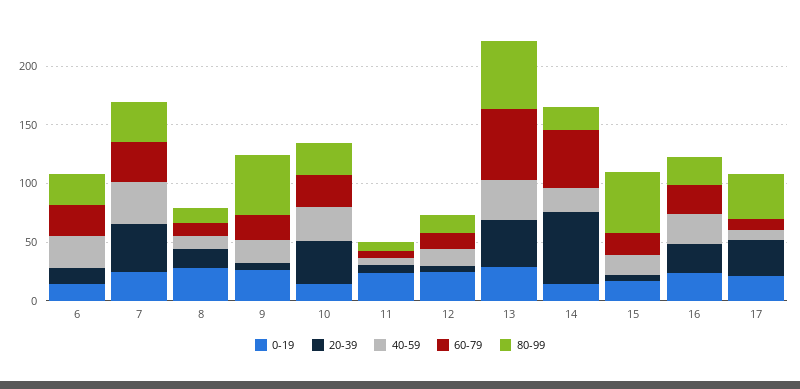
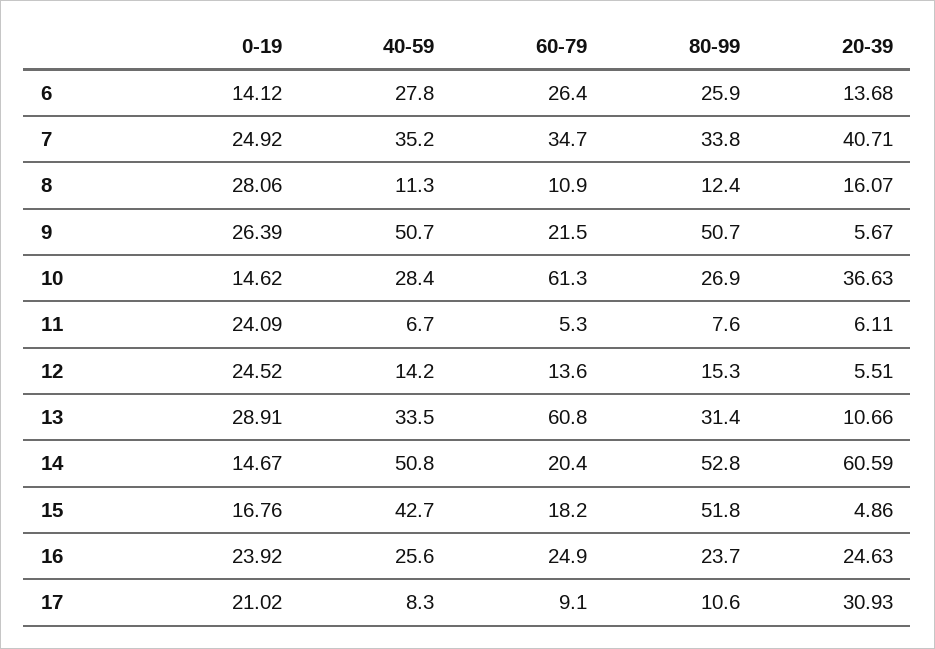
  {
    "0-19": {
      "6": 14.12,
      "7": 24.92,
      "8": 28.06,
      "9": 26.39,
      "10": 14.62,
      "11": 24.09,
      "12": 24.52,
      "13": 28.91,
      "14": 14.67,
      "15": 16.76,
      "16": 23.92,
      "17": 21.02
    },
    "20-39": {
      "6": 13.68,
      "7": 40.71,
      "8": 16.07,
      "9": 5.67,
      "10": 36.63,
      "11": 6.11,
      "12": 5.51,
-     "13": 40,
+     "13": 10.66,
      "14": 60.59,
      "15": 4.86,
      "16": 24.63,
      "17": 30.93
    },
    "40-59": {
      "6": 27.8,
      "7": 35.2,
      "8": 11.3,
-     "9": 20,
+     "9": 50.7,
      "10": 28.4,
      "11": 6.7,
      "12": 14.2,
      "13": 33.5,
-     "14": 20,
+     "14": 50.8,
-     "15": 20,
+     "15": 42.7,
      "16": 25.6,
      "17": 8.3
    },
    "60-79": {
      "6": 26.4,
      "7": 34.7,
      "8": 10.9,
      "9": 21.5,
-     "10": 30,
+     "10": 61.3,
      "11": 5.3,
      "12": 13.6,
      "13": 60.8,
-     "14": 50,
+     "14": 20.4,
      "15": 18.2,
      "16": 24.9,
      "17": 9.1
    },
    "80-99": {
      "6": 25.9,
      "7": 33.8,
      "8": 12.4,
      "9": 50.7,
      "10": 26.9,
      "11": 7.6,
      "12": 15.3,
-     "13": 60,
+     "13": 31.4,
-     "14": 20,
+     "14": 52.8,
      "15": 51.8,
      "16": 23.7,
-     "17": 40
+     "17": 10.6
    }
  }

